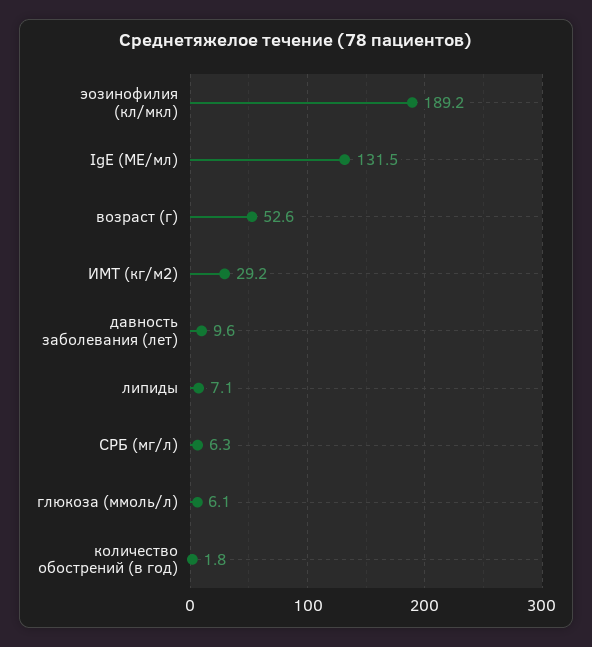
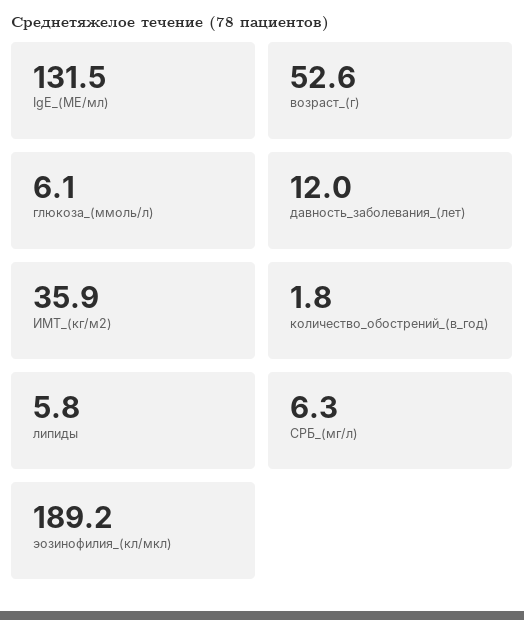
  {
    "эозинофилия (кл/мкл)": 189.2,
    "IgE (МЕ/мл)": 131.5,
    "возраст (г)": 52.6,
-   "ИМТ (кг/м2)": 29.2,
+   "ИМТ (кг/м2)": 35.9,
-   "давность заболевания (лет)": 9.6,
+   "давность заболевания (лет)": 12,
-   "липиды": 7.1,
+   "липиды": 5.8,
    "СРБ (мг/л)": 6.3,
    "глюкоза (ммоль/л)": 6.1,
    "количество обострений (в год)": 1.8
  }

